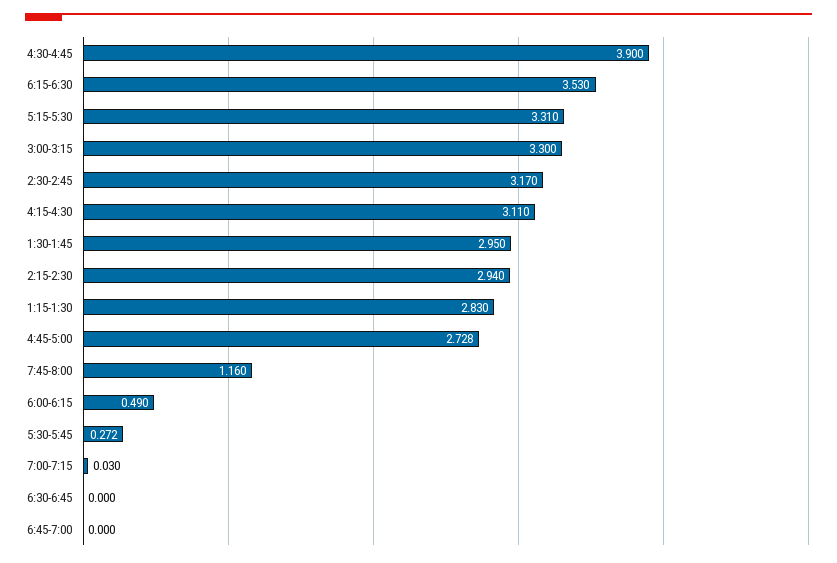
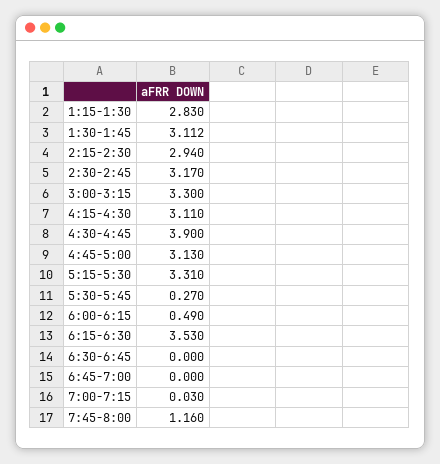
  {
    "4:30-4:45": 3.9,
    "6:15-6:30": 3.53,
    "5:15-5:30": 3.31,
    "3:00-3:15": 3.3,
    "2:30-2:45": 3.17,
    "4:15-4:30": 3.11,
-   "1:30-1:45": 2.95,
+   "1:30-1:45": 3.112,
    "2:15-2:30": 2.94,
    "1:15-1:30": 2.83,
-   "4:45-5:00": 2.728,
+   "4:45-5:00": 3.13,
    "7:45-8:00": 1.16,
    "6:00-6:15": 0.49,
-   "5:30-5:45": 0.272,
+   "5:30-5:45": 0.27,
    "7:00-7:15": 0.03,
    "6:30-6:45": 0,
    "6:45-7:00": 0
  }

